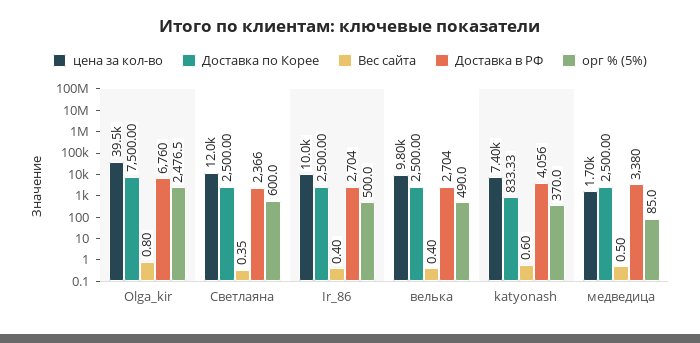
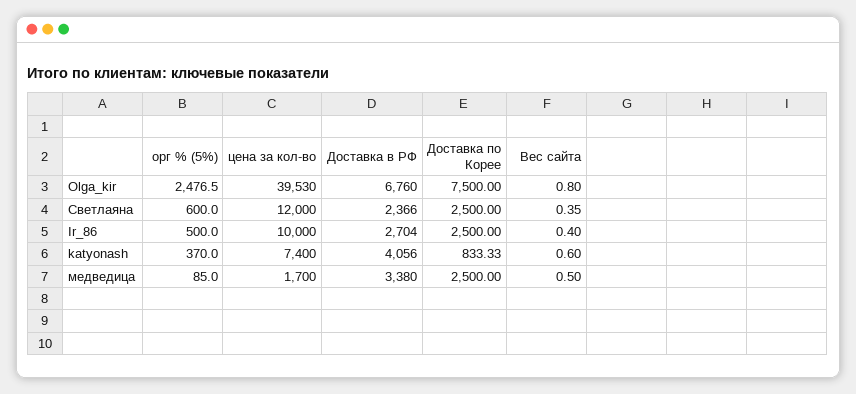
  {
    "цена за кол-во": {
      "Olga_kir": 39530,
      "Светлаяна": 12000,
      "Ir_86": 10000,
-     "велька": 9800,
      "katyonash": 7400,
      "медведица": 1700
    },
    "Доставка по Корее": {
      "Olga_kir": 7500,
      "Светлаяна": 2500,
      "Ir_86": 2500,
-     "велька": 2500,
      "katyonash": 833.33,
      "медведица": 2500
    },
    "Вес сайта": {
      "Olga_kir": 0.8,
      "Светлаяна": 0.35,
      "Ir_86": 0.4,
-     "велька": 0.4,
      "katyonash": 0.6,
      "медведица": 0.5
    },
    "Доставка в РФ": {
      "Olga_kir": 6760,
      "Светлаяна": 2366,
      "Ir_86": 2704,
-     "велька": 2704,
      "katyonash": 4056,
      "медведица": 3380
    },
    "орг % (5%)": {
      "Olga_kir": 2476.5,
      "Светлаяна": 600,
      "Ir_86": 500,
-     "велька": 490,
      "katyonash": 370,
      "медведица": 85
    }
  }

